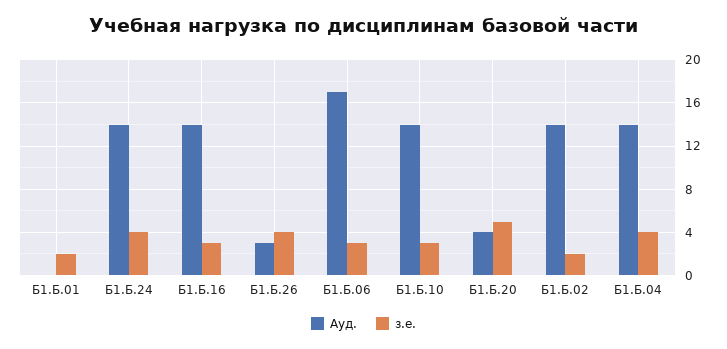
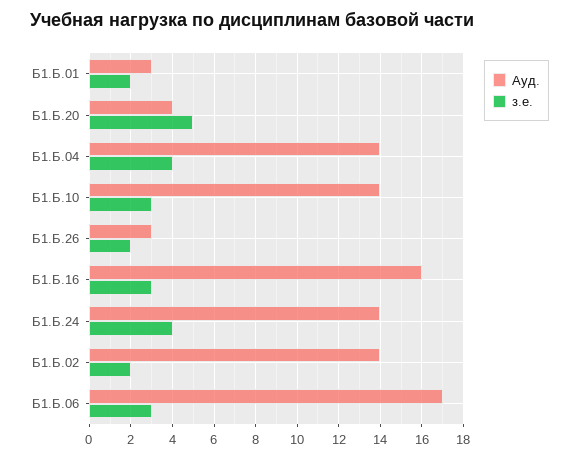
  {
    "Ауд.": {
-     "Б1.Б.01": 0,
+     "Б1.Б.01": 3,
      "Б1.Б.24": 14,
-     "Б1.Б.16": 14,
+     "Б1.Б.16": 16,
      "Б1.Б.26": 3,
      "Б1.Б.06": 17,
      "Б1.Б.10": 14,
      "Б1.Б.20": 4,
      "Б1.Б.02": 14,
      "Б1.Б.04": 14
    },
    "з.е.": {
      "Б1.Б.01": 2,
      "Б1.Б.24": 4,
      "Б1.Б.16": 3,
-     "Б1.Б.26": 4,
+     "Б1.Б.26": 2,
      "Б1.Б.06": 3,
      "Б1.Б.10": 3,
      "Б1.Б.20": 5,
      "Б1.Б.02": 2,
      "Б1.Б.04": 4
    }
  }

